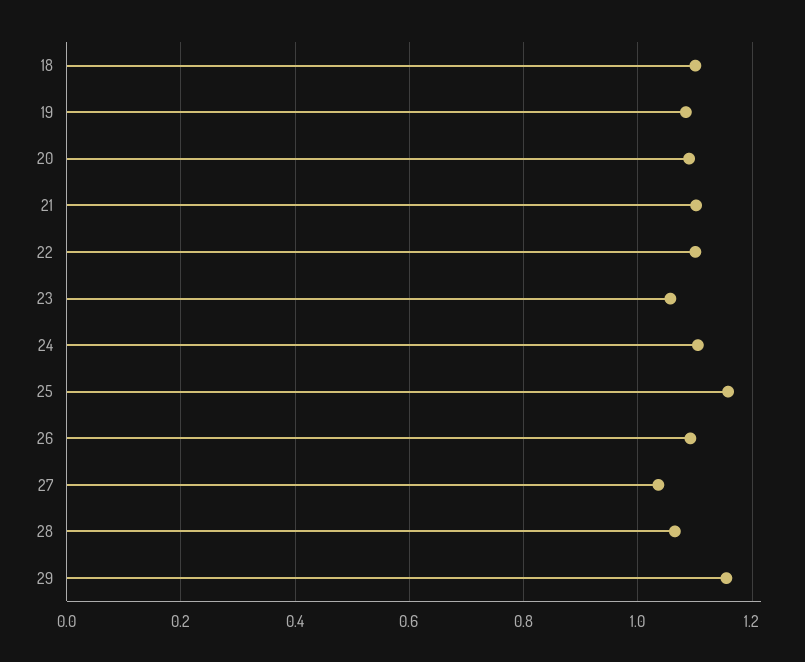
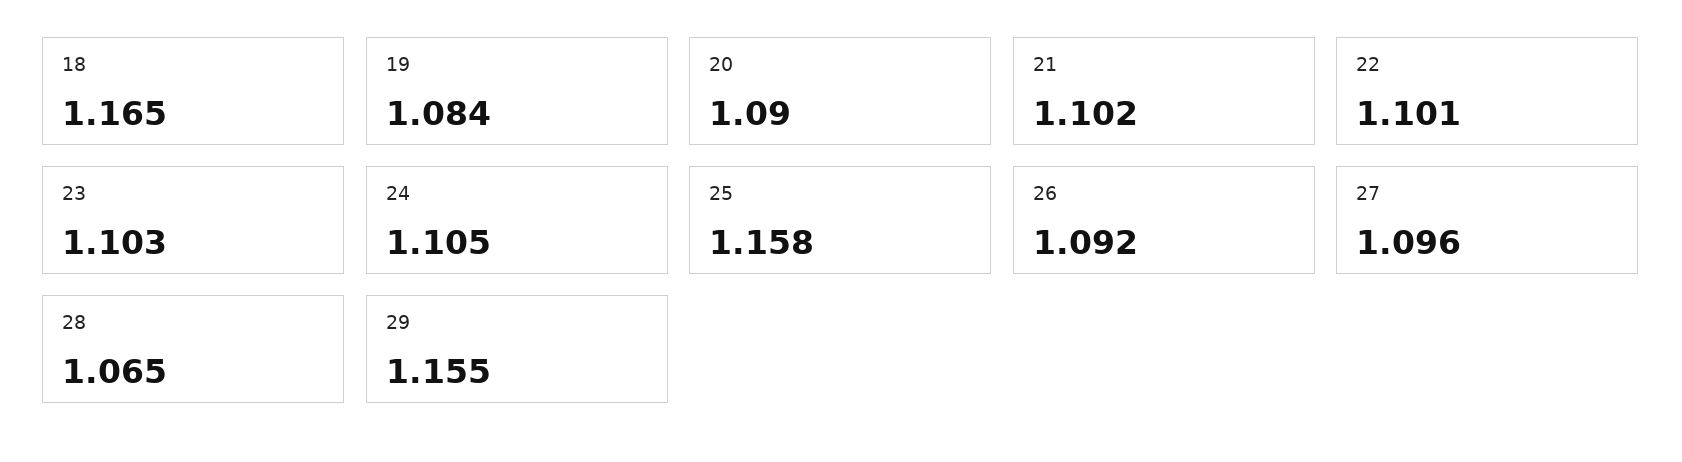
  {
-   "18": 1.1,
+   "18": 1.165,
    "19": 1.084,
    "20": 1.09,
    "21": 1.102,
    "22": 1.101,
-   "23": 1.06,
+   "23": 1.103,
    "24": 1.105,
    "25": 1.158,
    "26": 1.092,
-   "27": 1.04,
+   "27": 1.096,
    "28": 1.065,
    "29": 1.155
  }

